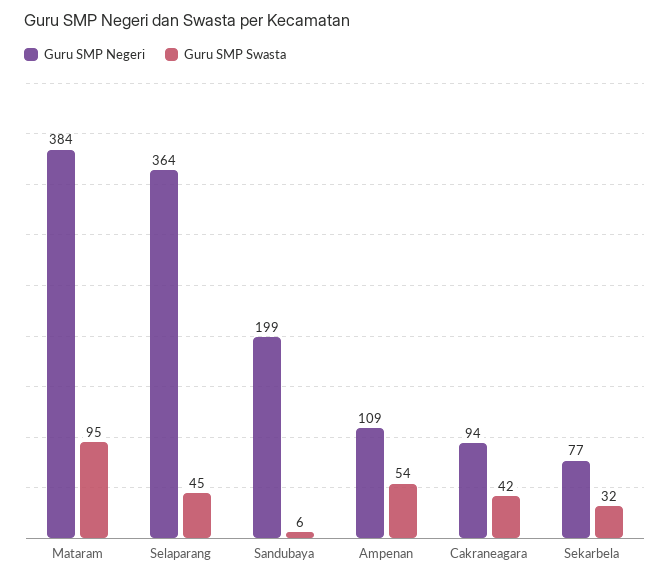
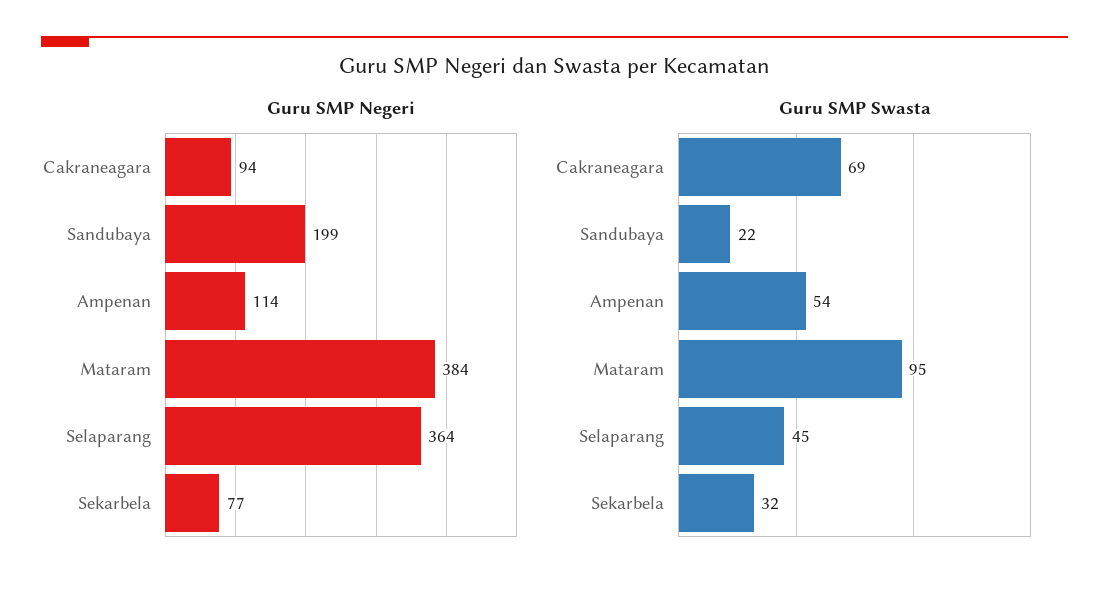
  {
    "Guru SMP Negeri": {
      "Mataram": 384,
      "Selaparang": 364,
      "Sandubaya": 199,
-     "Ampenan": 109,
+     "Ampenan": 114,
      "Cakraneagara": 94,
      "Sekarbela": 77
    },
    "Guru SMP Swasta": {
      "Mataram": 95,
      "Selaparang": 45,
-     "Sandubaya": 6,
+     "Sandubaya": 22,
      "Ampenan": 54,
-     "Cakraneagara": 42,
+     "Cakraneagara": 69,
      "Sekarbela": 32
    }
  }

